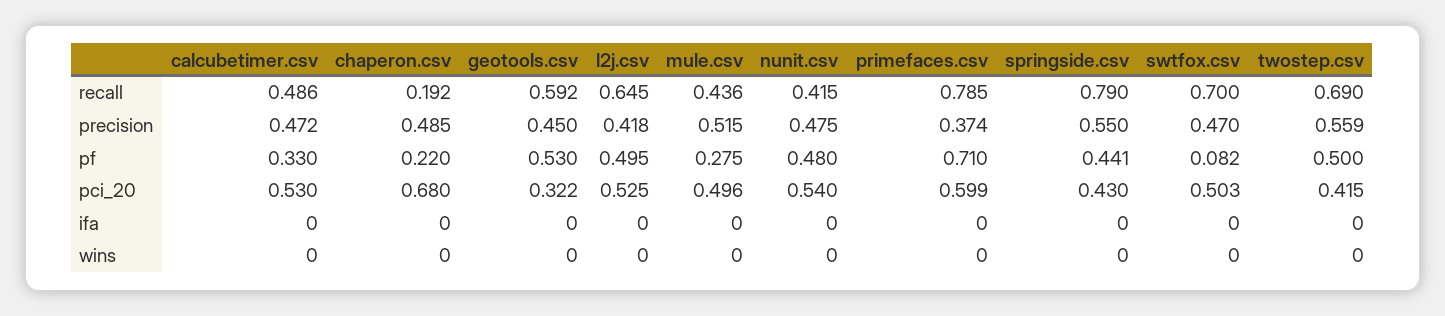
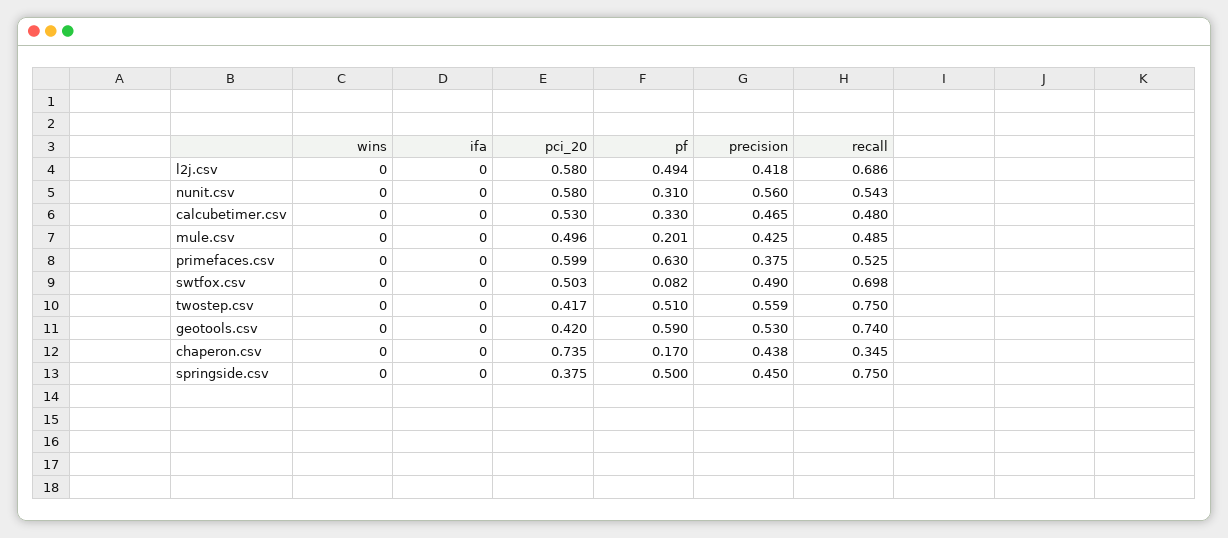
  {
    "calcubetimer.csv": {
-     "recall": 0.486,
+     "recall": 0.48,
-     "precision": 0.472,
+     "precision": 0.465,
      "pf": 0.33,
      "pci_20": 0.53,
      "ifa": 0,
      "wins": 0
    },
    "chaperon.csv": {
-     "recall": 0.192,
+     "recall": 0.345,
-     "precision": 0.485,
+     "precision": 0.438,
-     "pf": 0.22,
+     "pf": 0.17,
-     "pci_20": 0.68,
+     "pci_20": 0.735,
      "ifa": 0,
      "wins": 0
    },
    "geotools.csv": {
-     "recall": 0.592,
+     "recall": 0.74,
-     "precision": 0.45,
+     "precision": 0.53,
-     "pf": 0.53,
+     "pf": 0.59,
-     "pci_20": 0.322,
+     "pci_20": 0.42,
      "ifa": 0,
      "wins": 0
    },
    "l2j.csv": {
-     "recall": 0.645,
+     "recall": 0.686,
      "precision": 0.418,
-     "pf": 0.495,
+     "pf": 0.494,
-     "pci_20": 0.525,
+     "pci_20": 0.58,
      "ifa": 0,
      "wins": 0
    },
    "mule.csv": {
-     "recall": 0.436,
+     "recall": 0.485,
-     "precision": 0.515,
+     "precision": 0.425,
-     "pf": 0.275,
+     "pf": 0.201,
      "pci_20": 0.496,
      "ifa": 0,
      "wins": 0
    },
    "nunit.csv": {
-     "recall": 0.415,
+     "recall": 0.543,
-     "precision": 0.475,
+     "precision": 0.56,
-     "pf": 0.48,
+     "pf": 0.31,
-     "pci_20": 0.54,
+     "pci_20": 0.58,
      "ifa": 0,
      "wins": 0
    },
    "primefaces.csv": {
-     "recall": 0.785,
+     "recall": 0.525,
-     "precision": 0.374,
+     "precision": 0.375,
-     "pf": 0.71,
+     "pf": 0.63,
      "pci_20": 0.599,
      "ifa": 0,
      "wins": 0
    },
    "springside.csv": {
-     "recall": 0.79,
+     "recall": 0.75,
-     "precision": 0.55,
+     "precision": 0.45,
-     "pf": 0.441,
+     "pf": 0.5,
-     "pci_20": 0.43,
+     "pci_20": 0.375,
      "ifa": 0,
      "wins": 0
    },
    "swtfox.csv": {
-     "recall": 0.7,
+     "recall": 0.698,
-     "precision": 0.47,
+     "precision": 0.49,
      "pf": 0.082,
      "pci_20": 0.503,
      "ifa": 0,
      "wins": 0
    },
    "twostep.csv": {
-     "recall": 0.69,
+     "recall": 0.75,
      "precision": 0.559,
-     "pf": 0.5,
+     "pf": 0.51,
-     "pci_20": 0.415,
+     "pci_20": 0.417,
      "ifa": 0,
      "wins": 0
    }
  }

